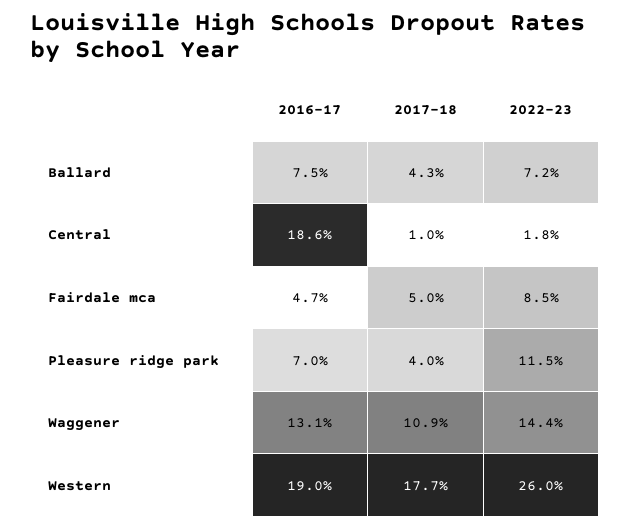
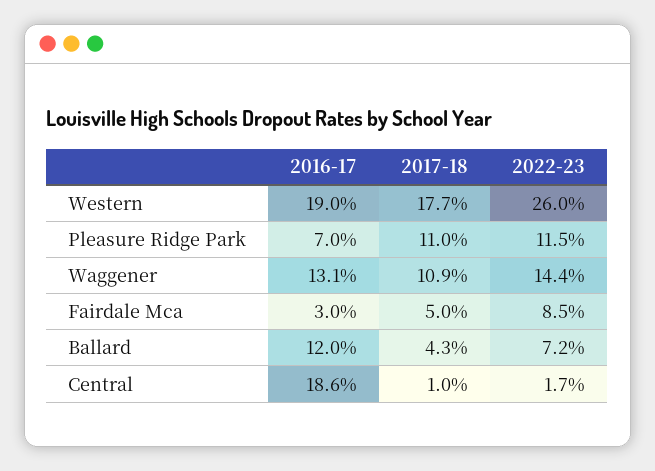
  {
    "2016-17": {
-     "Ballard": 7.5,
+     "Ballard": 12,
      "Central": 18.6,
-     "Fairdale mca": 4.7,
+     "Fairdale mca": 3,
      "Pleasure ridge park": 7,
      "Waggener": 13.1,
      "Western": 19
    },
    "2017-18": {
      "Ballard": 4.3,
      "Central": 1,
      "Fairdale mca": 5,
-     "Pleasure ridge park": 4,
+     "Pleasure ridge park": 11,
      "Waggener": 10.9,
      "Western": 17.7
    },
    "2022-23": {
      "Ballard": 7.2,
-     "Central": 1.8,
+     "Central": 1.7,
      "Fairdale mca": 8.5,
      "Pleasure ridge park": 11.5,
      "Waggener": 14.4,
      "Western": 26
    }
  }

